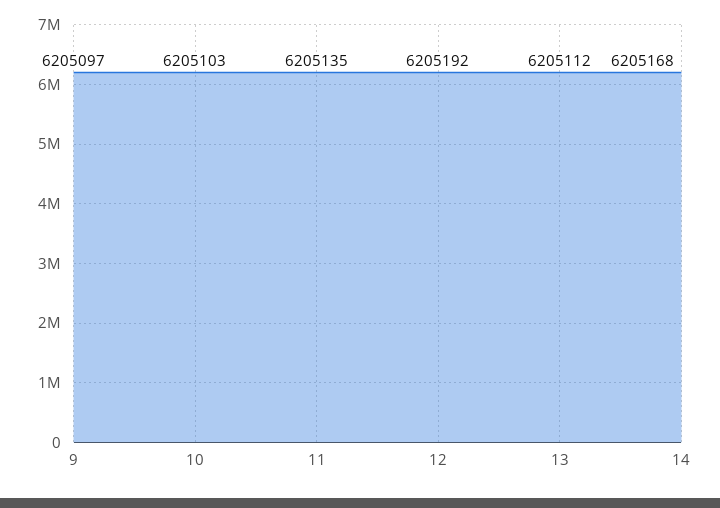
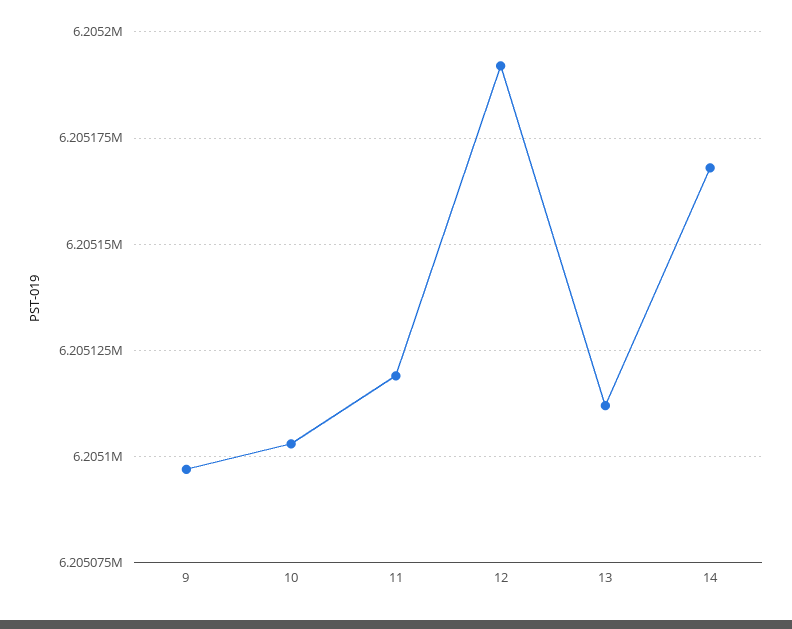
  {
    "9": 6205097,
    "10": 6205103,
-   "11": 6205135,
+   "11": 6205120,
    "12": 6205192,
    "13": 6205112,
    "14": 6205168
  }

